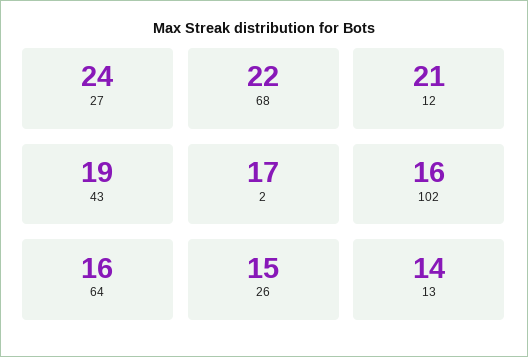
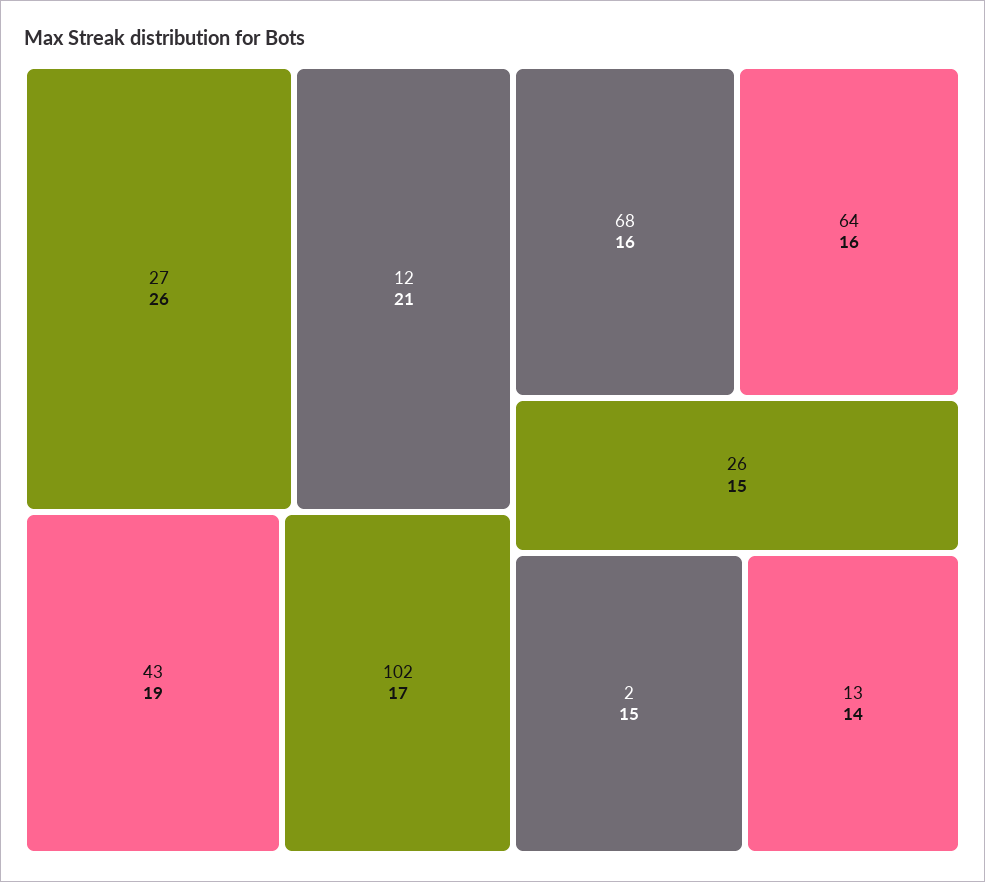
  {
-   "27": 24,
+   "27": 26,
-   "68": 22,
+   "68": 16,
    "12": 21,
    "43": 19,
-   "2": 17,
+   "2": 15,
-   "102": 16,
+   "102": 17,
    "64": 16,
    "26": 15,
    "13": 14
  }

